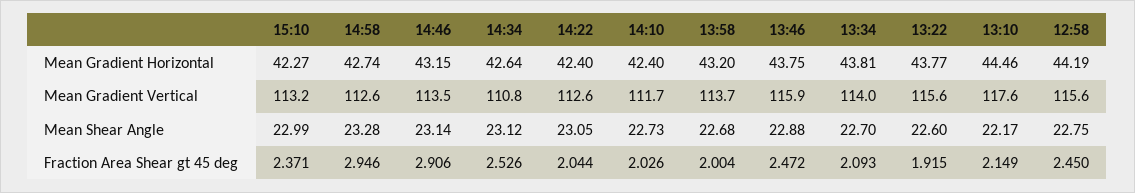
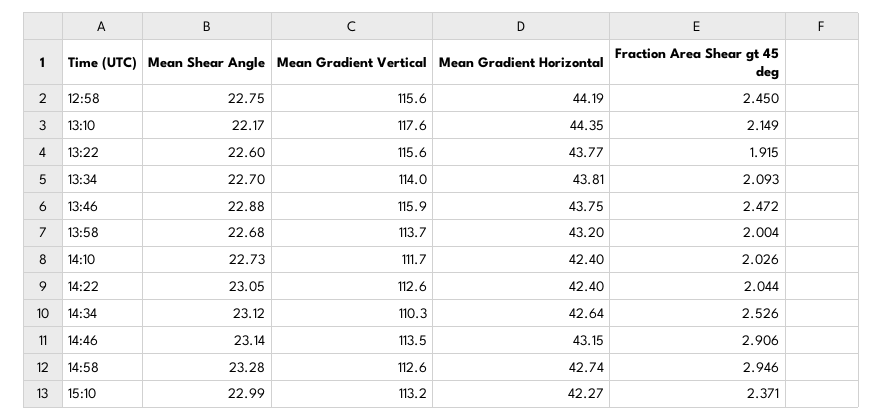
  {
    "15:10": {
      "Mean Gradient Horizontal": 42.27,
      "Mean Gradient Vertical": 113.2,
      "Mean Shear Angle": 22.99,
      "Fraction Area Shear gt 45 deg": 2.371
    },
    "14:58": {
      "Mean Gradient Horizontal": 42.74,
      "Mean Gradient Vertical": 112.6,
      "Mean Shear Angle": 23.28,
      "Fraction Area Shear gt 45 deg": 2.946
    },
    "14:46": {
      "Mean Gradient Horizontal": 43.15,
      "Mean Gradient Vertical": 113.5,
      "Mean Shear Angle": 23.14,
      "Fraction Area Shear gt 45 deg": 2.906
    },
    "14:34": {
      "Mean Gradient Horizontal": 42.64,
-     "Mean Gradient Vertical": 110.8,
+     "Mean Gradient Vertical": 110.3,
      "Mean Shear Angle": 23.12,
      "Fraction Area Shear gt 45 deg": 2.526
    },
    "14:22": {
      "Mean Gradient Horizontal": 42.4,
      "Mean Gradient Vertical": 112.6,
      "Mean Shear Angle": 23.05,
      "Fraction Area Shear gt 45 deg": 2.044
    },
    "14:10": {
      "Mean Gradient Horizontal": 42.4,
      "Mean Gradient Vertical": 111.7,
      "Mean Shear Angle": 22.73,
      "Fraction Area Shear gt 45 deg": 2.026
    },
    "13:58": {
      "Mean Gradient Horizontal": 43.2,
      "Mean Gradient Vertical": 113.7,
      "Mean Shear Angle": 22.68,
      "Fraction Area Shear gt 45 deg": 2.004
    },
    "13:46": {
      "Mean Gradient Horizontal": 43.75,
      "Mean Gradient Vertical": 115.9,
      "Mean Shear Angle": 22.88,
      "Fraction Area Shear gt 45 deg": 2.472
    },
    "13:34": {
      "Mean Gradient Horizontal": 43.81,
      "Mean Gradient Vertical": 114,
      "Mean Shear Angle": 22.7,
      "Fraction Area Shear gt 45 deg": 2.093
    },
    "13:22": {
      "Mean Gradient Horizontal": 43.77,
      "Mean Gradient Vertical": 115.6,
      "Mean Shear Angle": 22.6,
      "Fraction Area Shear gt 45 deg": 1.915
    },
    "13:10": {
-     "Mean Gradient Horizontal": 44.46,
+     "Mean Gradient Horizontal": 44.35,
      "Mean Gradient Vertical": 117.6,
      "Mean Shear Angle": 22.17,
      "Fraction Area Shear gt 45 deg": 2.149
    },
    "12:58": {
      "Mean Gradient Horizontal": 44.19,
      "Mean Gradient Vertical": 115.6,
      "Mean Shear Angle": 22.75,
      "Fraction Area Shear gt 45 deg": 2.45
    }
  }

